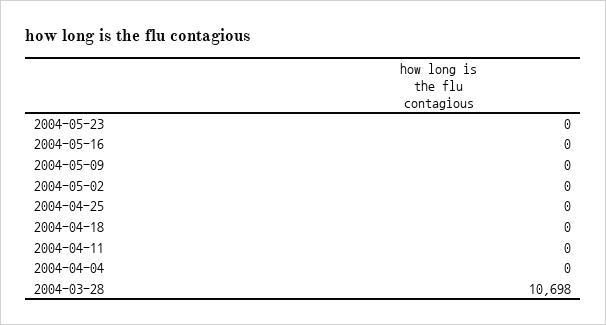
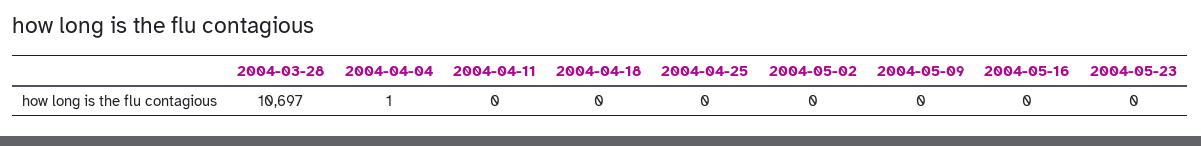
  {
    "2004-05-23": 0,
    "2004-05-16": 0,
    "2004-05-09": 0,
    "2004-05-02": 0,
    "2004-04-25": 0,
    "2004-04-18": 0,
    "2004-04-11": 0,
-   "2004-04-04": 0,
+   "2004-04-04": 1,
-   "2004-03-28": 10698
+   "2004-03-28": 10697
  }

